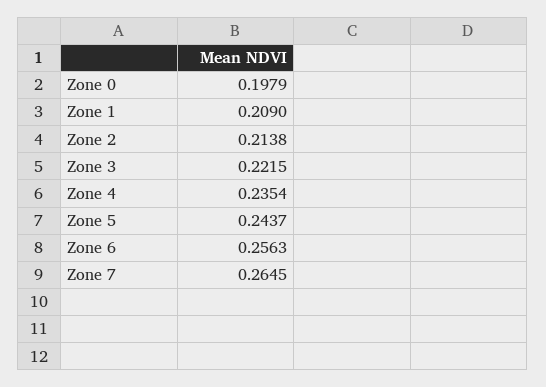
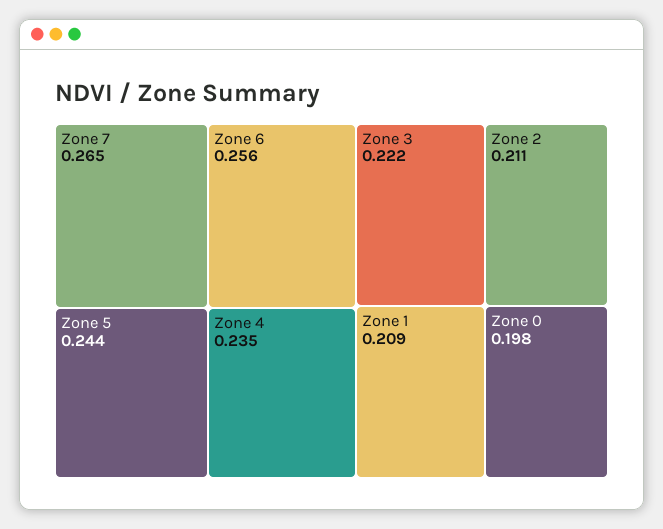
  {
    "Zone 0": 0.1979,
    "Zone 1": 0.209,
-   "Zone 2": 0.2138,
+   "Zone 2": 0.211,
    "Zone 3": 0.2215,
    "Zone 4": 0.2354,
    "Zone 5": 0.2437,
    "Zone 6": 0.2563,
    "Zone 7": 0.2645
  }

